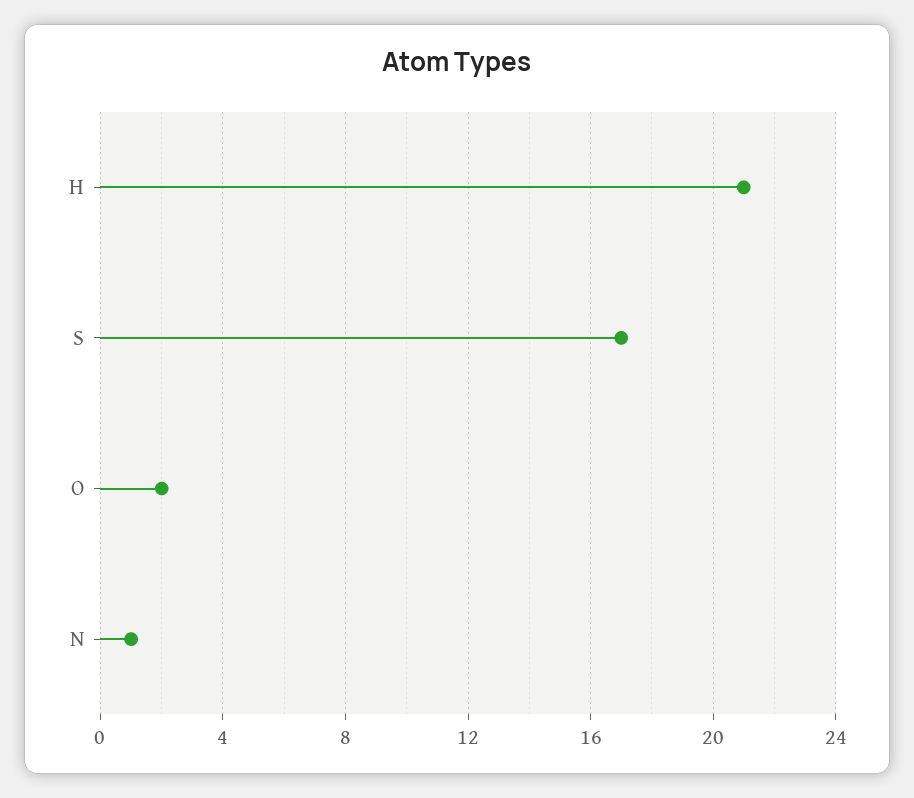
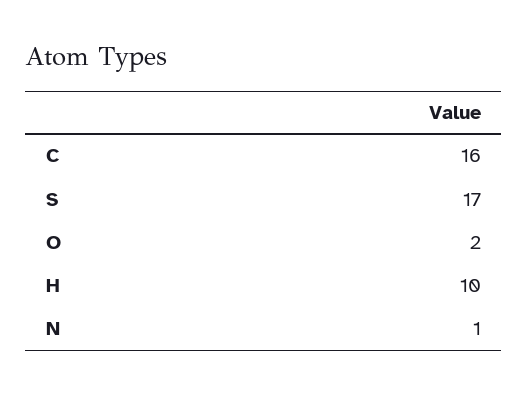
  {
-   "H": 21,
+   "H": 10,
    "S": 17,
    "O": 2,
-   "N": 1
+   "N": 1,
+   "C": 16
  }

